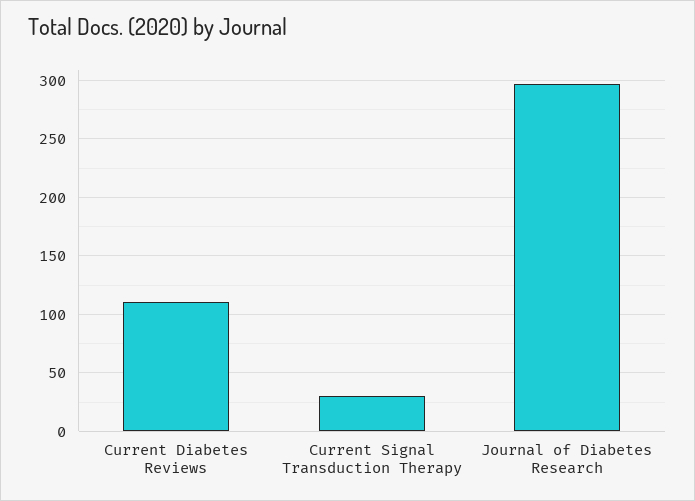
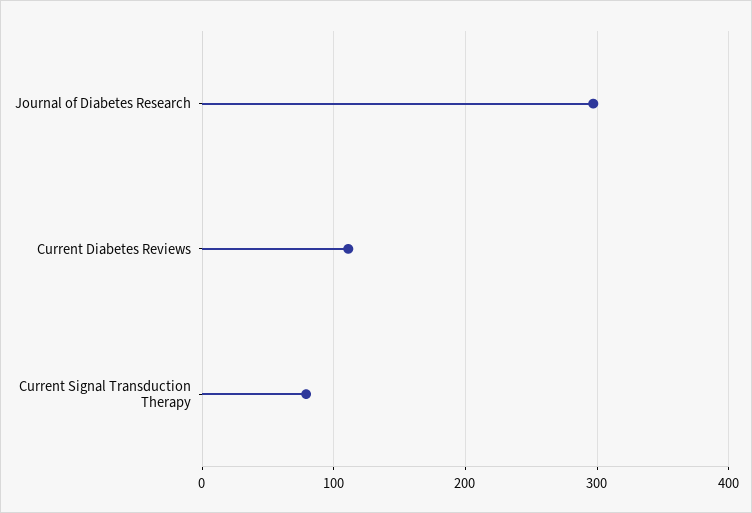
  {
    "Current Diabetes Reviews": 110,
-   "Current Signal Transduction Therapy": 30,
+   "Current Signal Transduction Therapy": 80,
    "Journal of Diabetes Research": 300
  }

